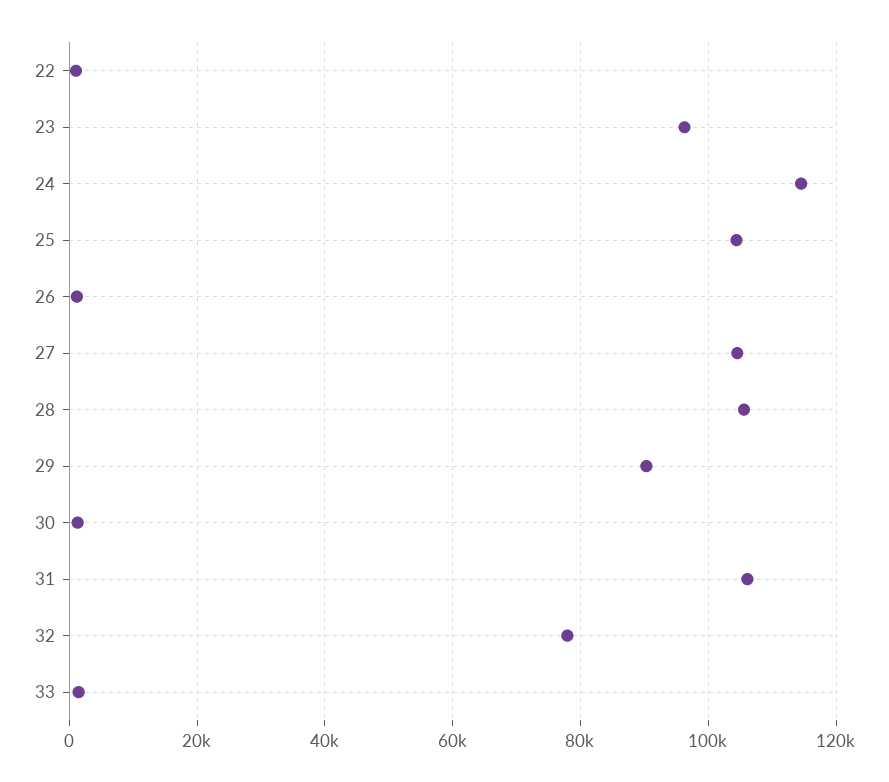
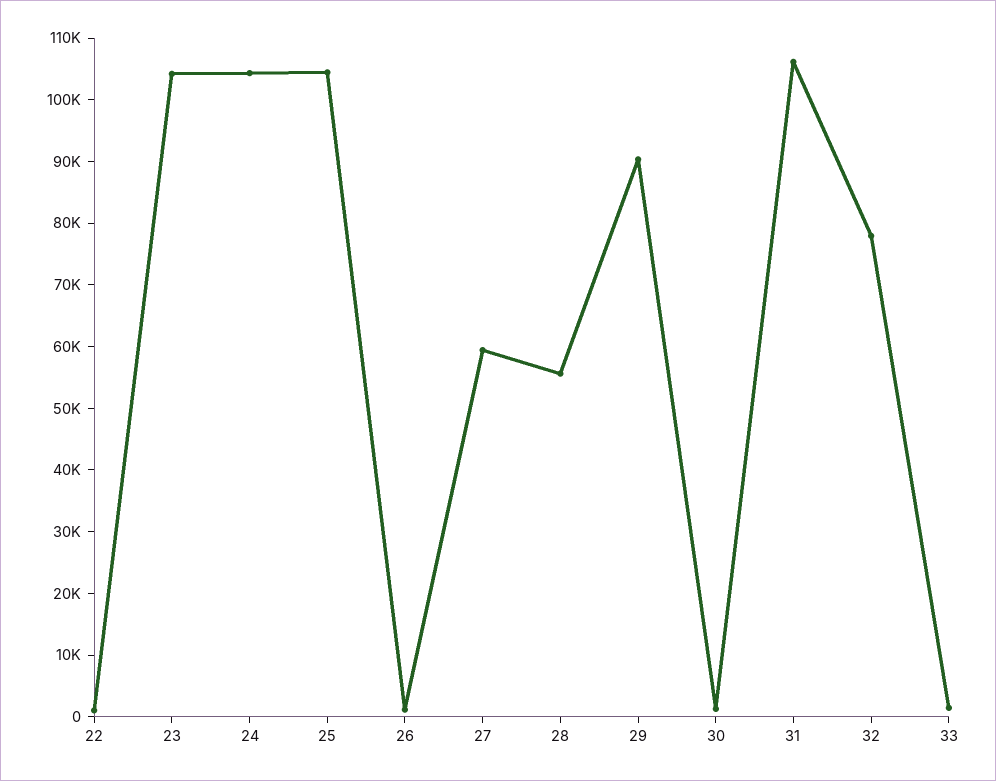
  {
    "22": 2000,
-   "23": 96000,
+   "23": 104000,
-   "24": 114000,
+   "24": 104000,
    "25": 104000,
    "26": 2000,
-   "27": 104000,
+   "27": 60000,
-   "28": 106000,
+   "28": 56000,
    "29": 90000,
    "30": 2000,
    "31": 106000,
    "32": 78000,
    "33": 2000
  }

